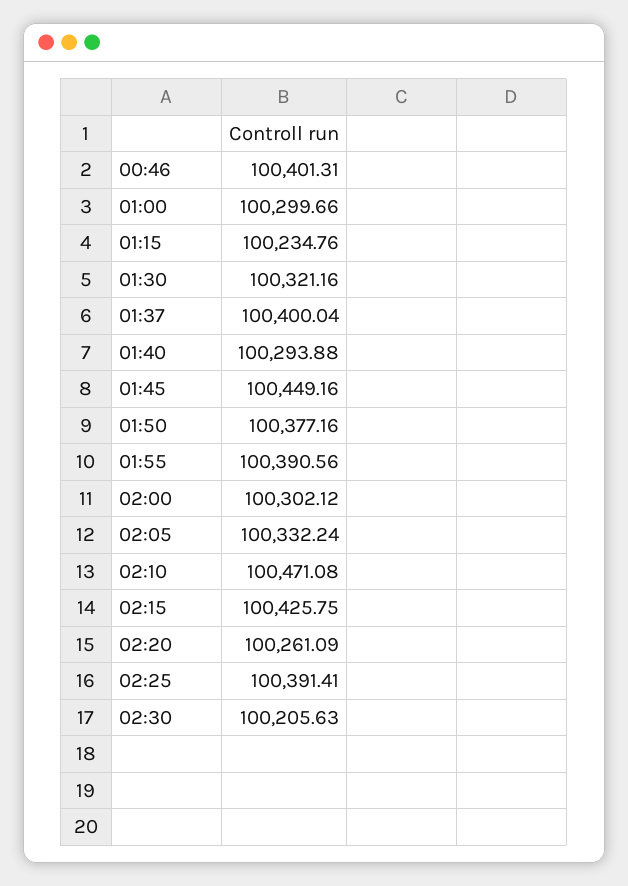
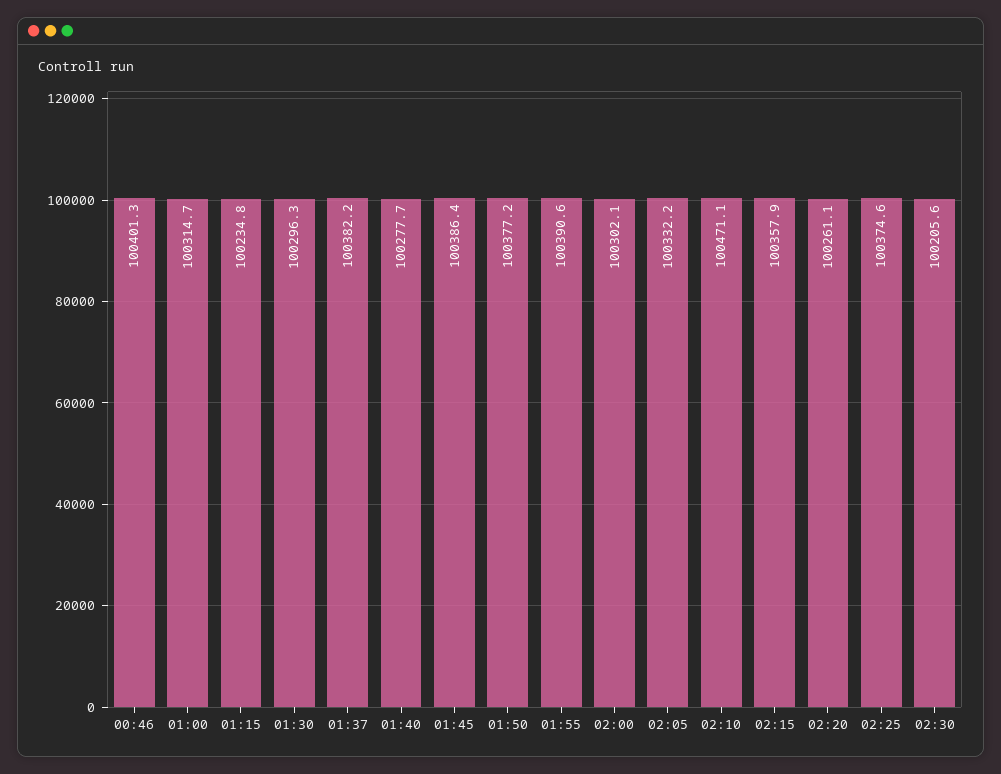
  {
    "00:46": 100401.31,
-   "01:00": 100299.66,
+   "01:00": 100314.7,
    "01:15": 100234.76,
-   "01:30": 100321.16,
+   "01:30": 100296.3,
-   "01:37": 100400.04,
+   "01:37": 100382.2,
-   "01:40": 100293.88,
+   "01:40": 100277.7,
-   "01:45": 100449.16,
+   "01:45": 100386.4,
    "01:50": 100377.16,
    "01:55": 100390.56,
    "02:00": 100302.12,
    "02:05": 100332.24,
    "02:10": 100471.08,
-   "02:15": 100425.75,
+   "02:15": 100357.9,
    "02:20": 100261.09,
-   "02:25": 100391.41,
+   "02:25": 100374.6,
    "02:30": 100205.63
  }

